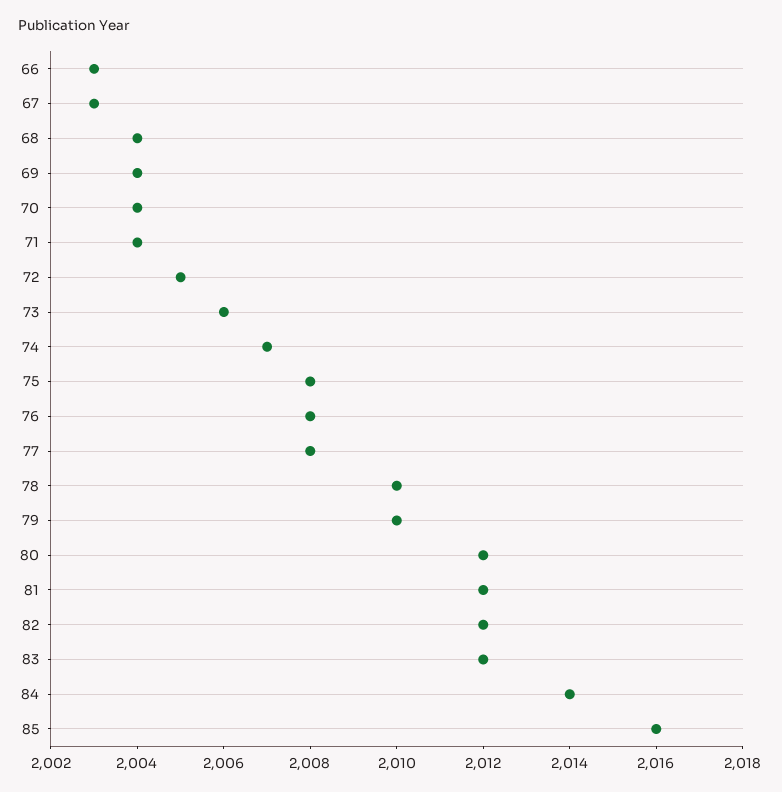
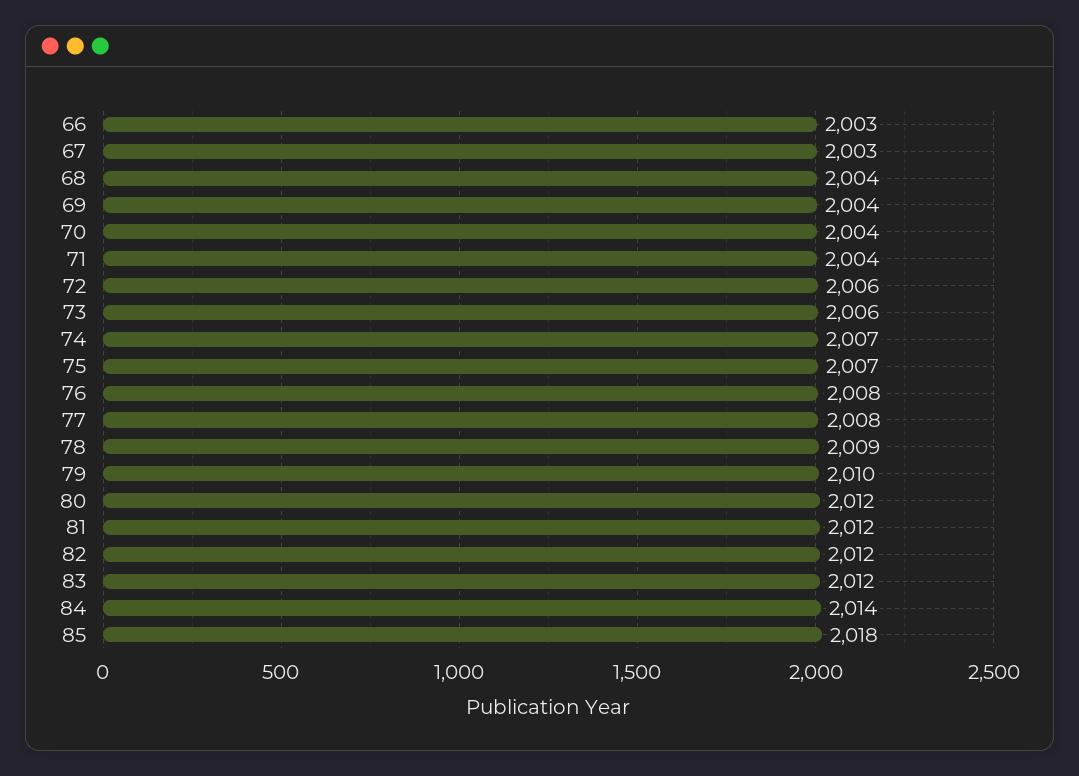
  {
    "66": 2003,
    "67": 2003,
    "68": 2004,
    "69": 2004,
    "70": 2004,
    "71": 2004,
-   "72": 2005,
+   "72": 2006,
    "73": 2006,
    "74": 2007,
-   "75": 2008,
+   "75": 2007,
    "76": 2008,
    "77": 2008,
-   "78": 2010,
+   "78": 2009,
    "79": 2010,
    "80": 2012,
    "81": 2012,
    "82": 2012,
    "83": 2012,
    "84": 2014,
-   "85": 2016
+   "85": 2018
  }

